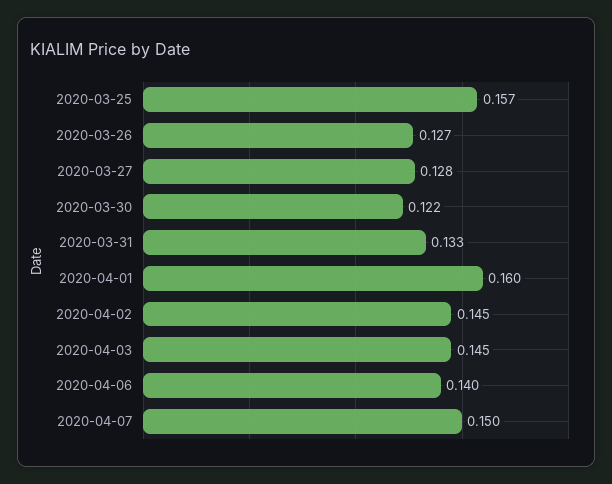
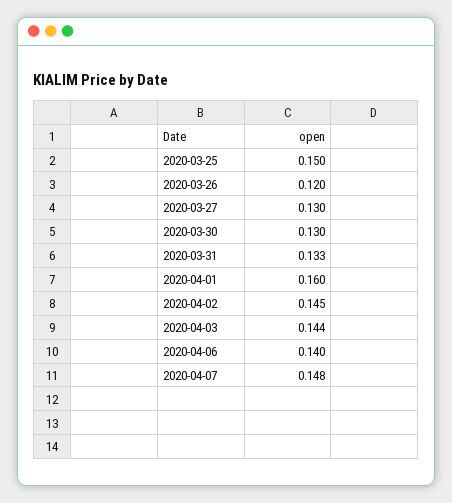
  {
-   "2020-03-25": 0.157,
+   "2020-03-25": 0.15,
-   "2020-03-26": 0.127,
+   "2020-03-26": 0.12,
-   "2020-03-27": 0.128,
+   "2020-03-27": 0.13,
-   "2020-03-30": 0.122,
+   "2020-03-30": 0.13,
    "2020-03-31": 0.133,
    "2020-04-01": 0.16,
    "2020-04-02": 0.145,
-   "2020-04-03": 0.145,
+   "2020-04-03": 0.144,
    "2020-04-06": 0.14,
-   "2020-04-07": 0.15
+   "2020-04-07": 0.148
  }

